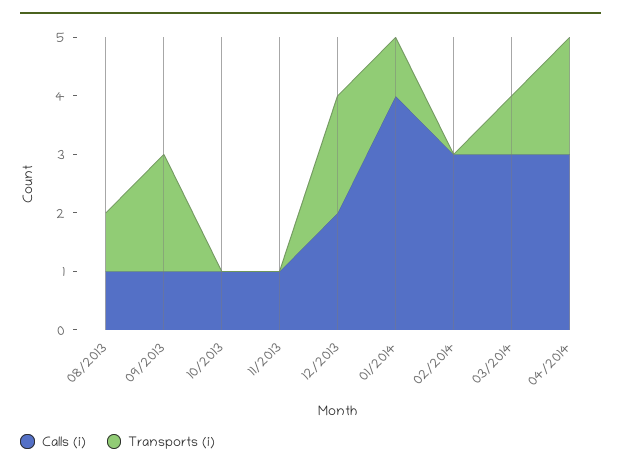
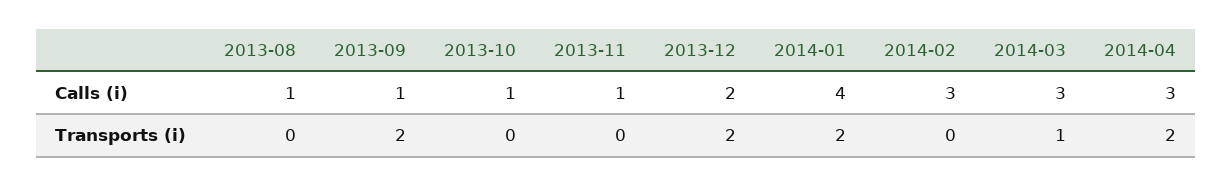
  {
    "Calls (i)": {
      "08/2013": 1,
      "09/2013": 1,
      "10/2013": 1,
      "11/2013": 1,
      "12/2013": 2,
      "01/2014": 4,
      "02/2014": 3,
      "03/2014": 3,
      "04/2014": 3
    },
    "Transports (i)": {
-     "08/2013": 1,
+     "08/2013": 0,
      "09/2013": 2,
      "10/2013": 0,
      "11/2013": 0,
      "12/2013": 2,
-     "01/2014": 1,
+     "01/2014": 2,
      "02/2014": 0,
      "03/2014": 1,
      "04/2014": 2
    }
  }

